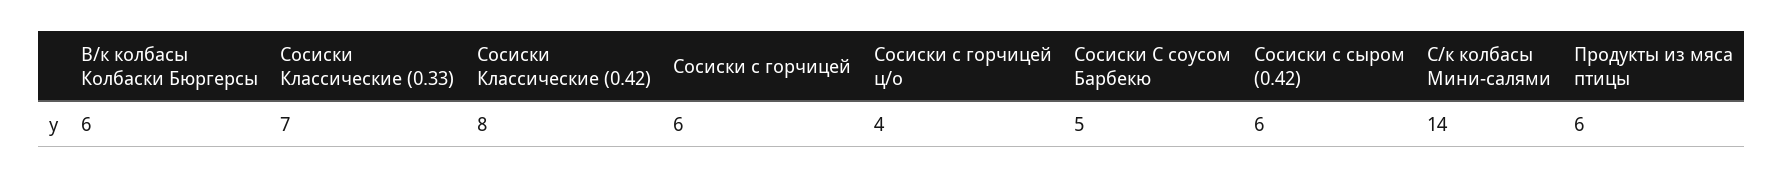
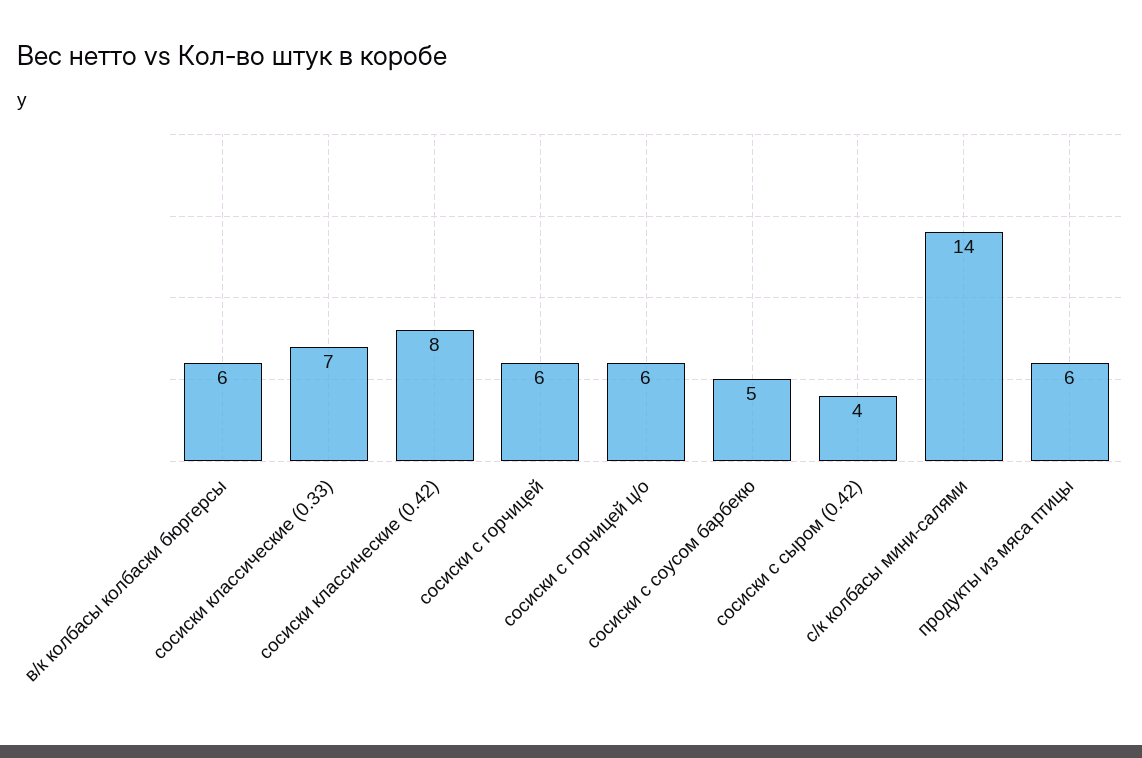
  {
    "В/к колбасы Колбаски Бюргерсы": 6,
    "Сосиски Классические (0.33)": 7,
    "Сосиски Классические (0.42)": 8,
    "Сосиски с горчицей": 6,
-   "Сосиски с горчицей ц/о": 4,
+   "Сосиски с горчицей ц/о": 6,
    "Сосиски С соусом Барбекю": 5,
-   "Сосиски с сыром (0.42)": 6,
+   "Сосиски с сыром (0.42)": 4,
    "С/к колбасы Мини-салями": 14,
    "Продукты из мяса птицы": 6
  }

